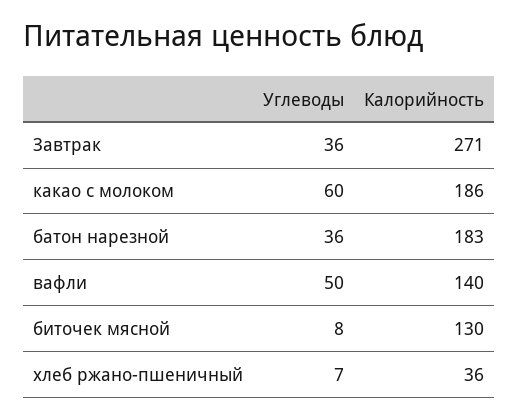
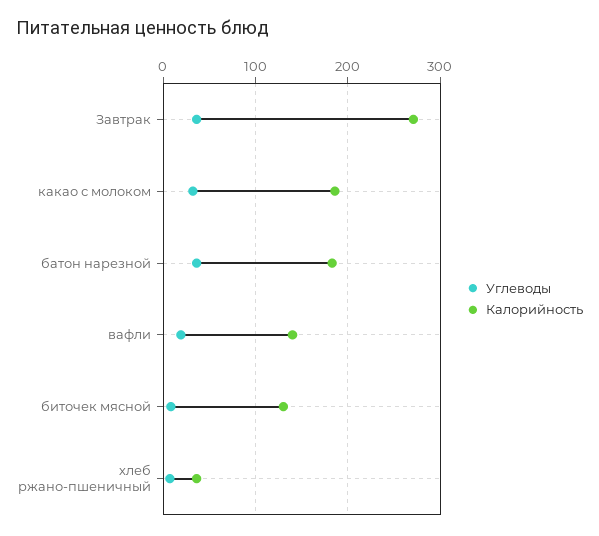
  {
    "Углеводы": {
      "Завтрак": 36,
-     "какао с молоком": 60,
+     "какао с молоком": 30,
      "батон нарезной": 36,
-     "вафли": 50,
+     "вафли": 20,
      "биточек мясной": 8,
      "хлеб ржано-пшеничный": 7
    },
    "Калорийность": {
      "Завтрак": 271,
      "какао с молоком": 186,
      "батон нарезной": 183,
      "вафли": 140,
      "биточек мясной": 130,
      "хлеб ржано-пшеничный": 36
    }
  }

